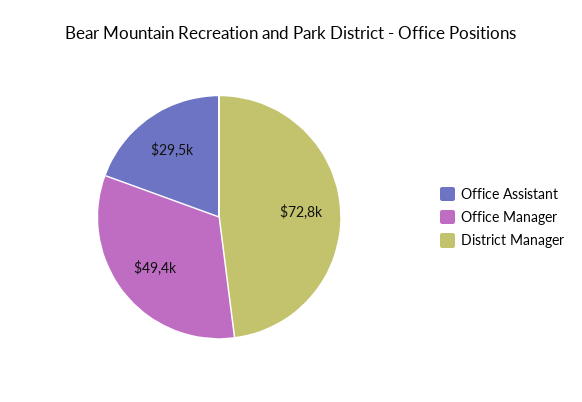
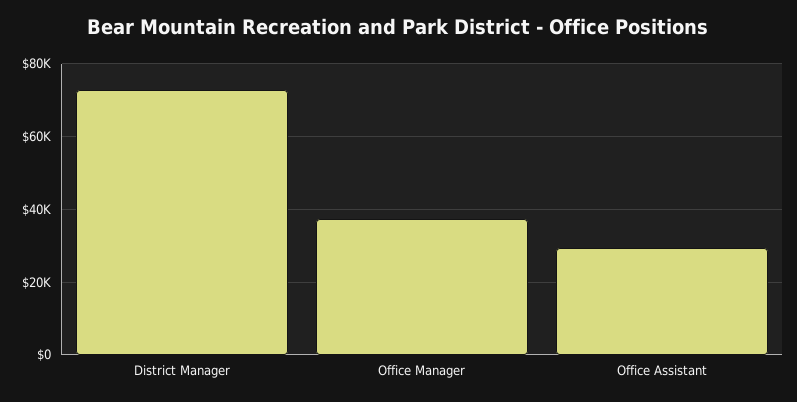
  {
    "Office Assistant": 29500,
-   "Office Manager": 49400,
+   "Office Manager": 38000,
    "District Manager": 72800
  }

